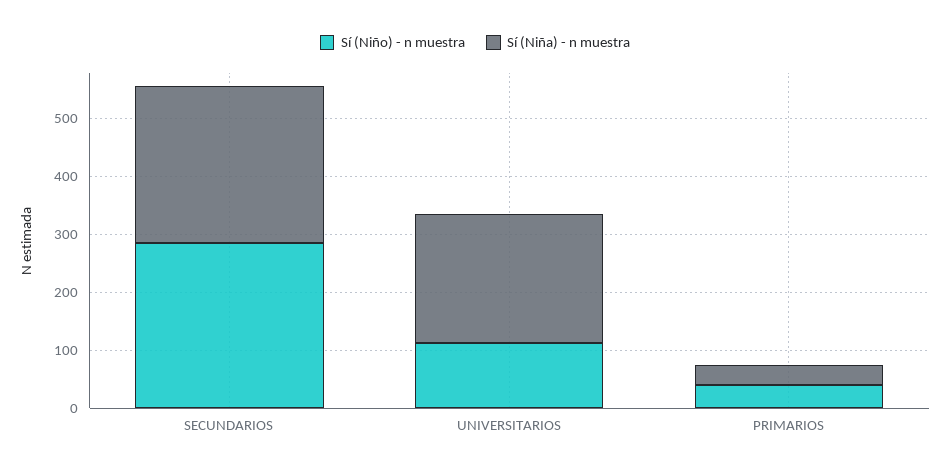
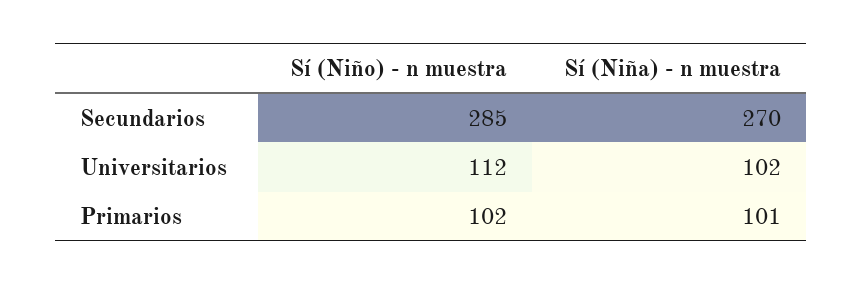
  {
    "Sí (Niño) - n muestra": {
      "SECUNDARIOS": 285,
      "UNIVERSITARIOS": 112,
-     "PRIMARIOS": 40
+     "PRIMARIOS": 102
    },
    "Sí (Niña) - n muestra": {
      "SECUNDARIOS": 270,
-     "UNIVERSITARIOS": 220,
+     "UNIVERSITARIOS": 102,
-     "PRIMARIOS": 40
+     "PRIMARIOS": 101
    }
  }

